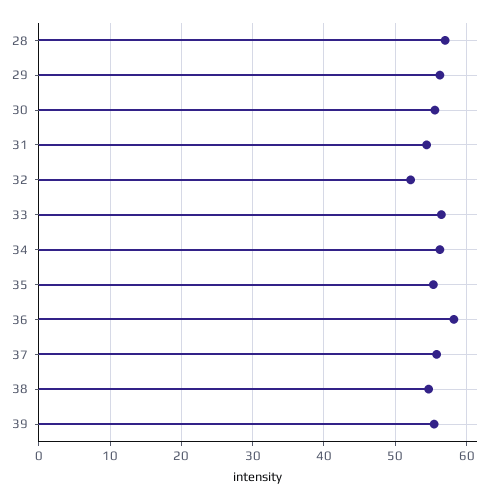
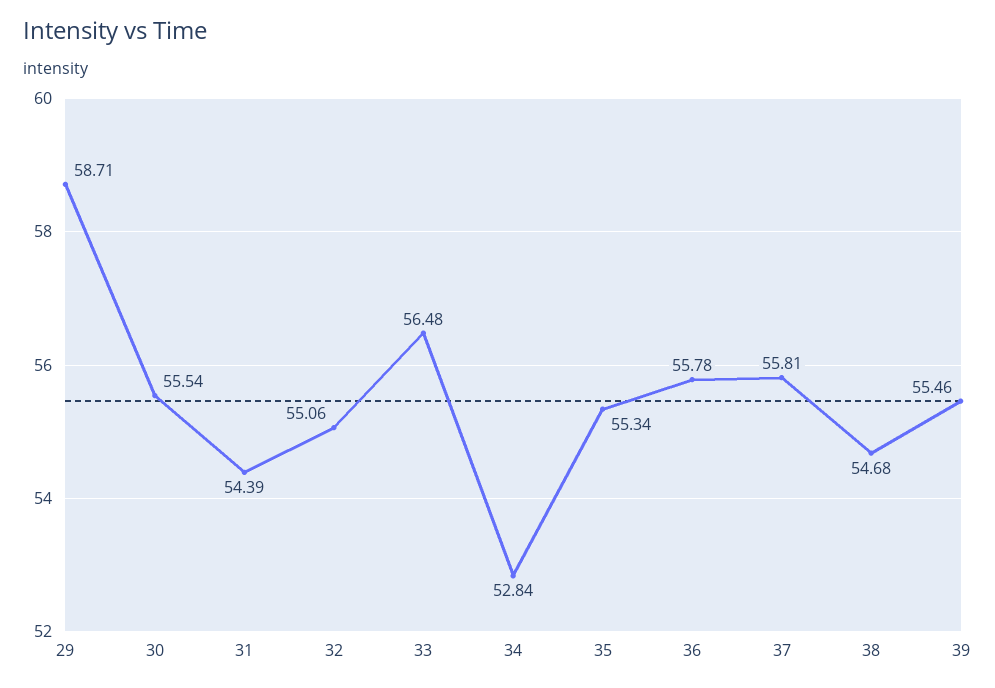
  {
-   "28": 57,
-   "29": 56,
+   "29": 58.71,
    "30": 55.54,
    "31": 54.39,
-   "32": 52,
+   "32": 55.06,
    "33": 56.48,
-   "34": 56,
+   "34": 52.84,
    "35": 55.34,
-   "36": 58,
+   "36": 55.78,
    "37": 55.81,
    "38": 54.68,
    "39": 55.46
  }

